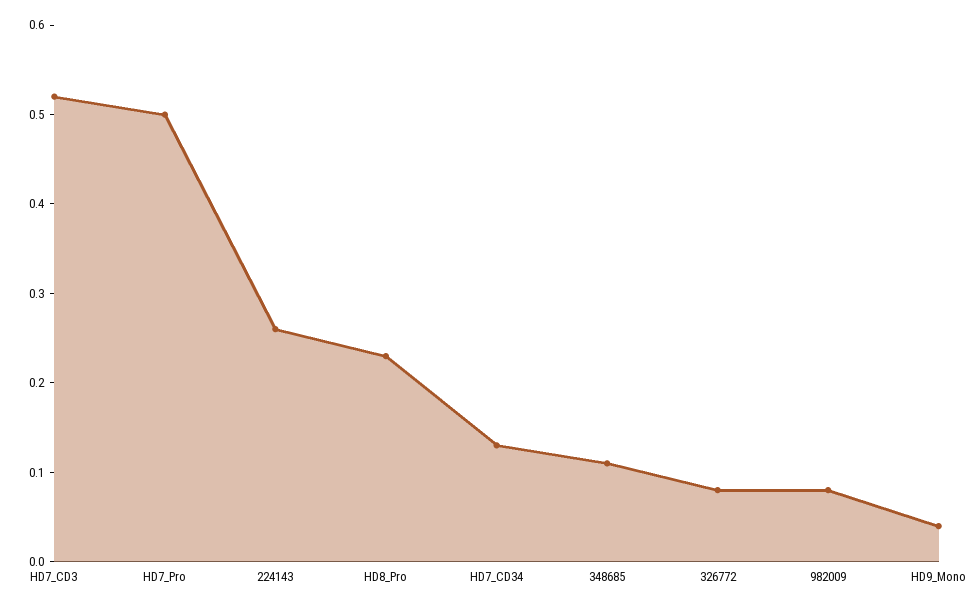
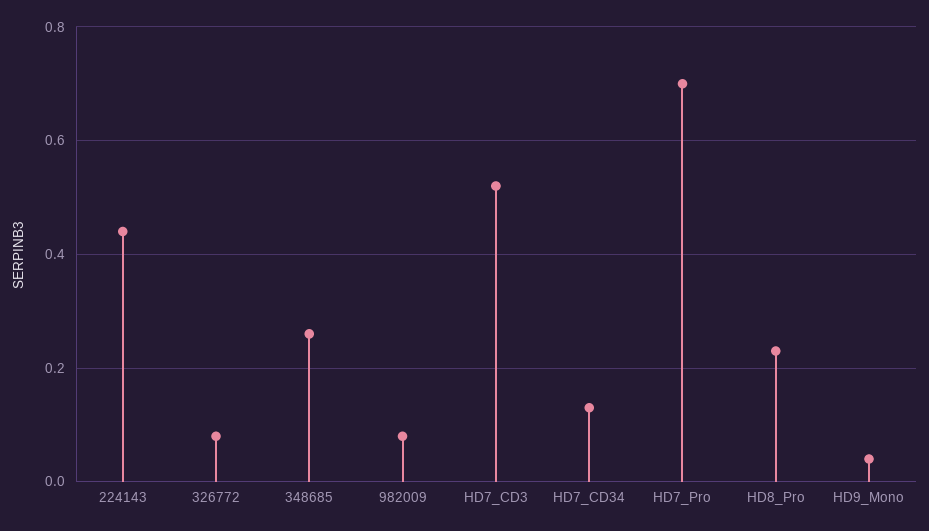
  {
    "HD7_CD3": 0.52,
-   "HD7_Pro": 0.5,
+   "HD7_Pro": 0.7,
-   "224143": 0.26,
+   "224143": 0.45,
    "HD8_Pro": 0.23,
    "HD7_CD34": 0.13,
-   "348685": 0.11,
+   "348685": 0.25,
    "326772": 0.08,
    "982009": 0.08,
    "HD9_Mono": 0.04
  }

